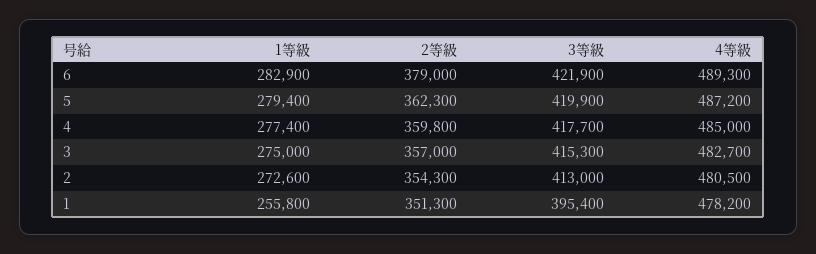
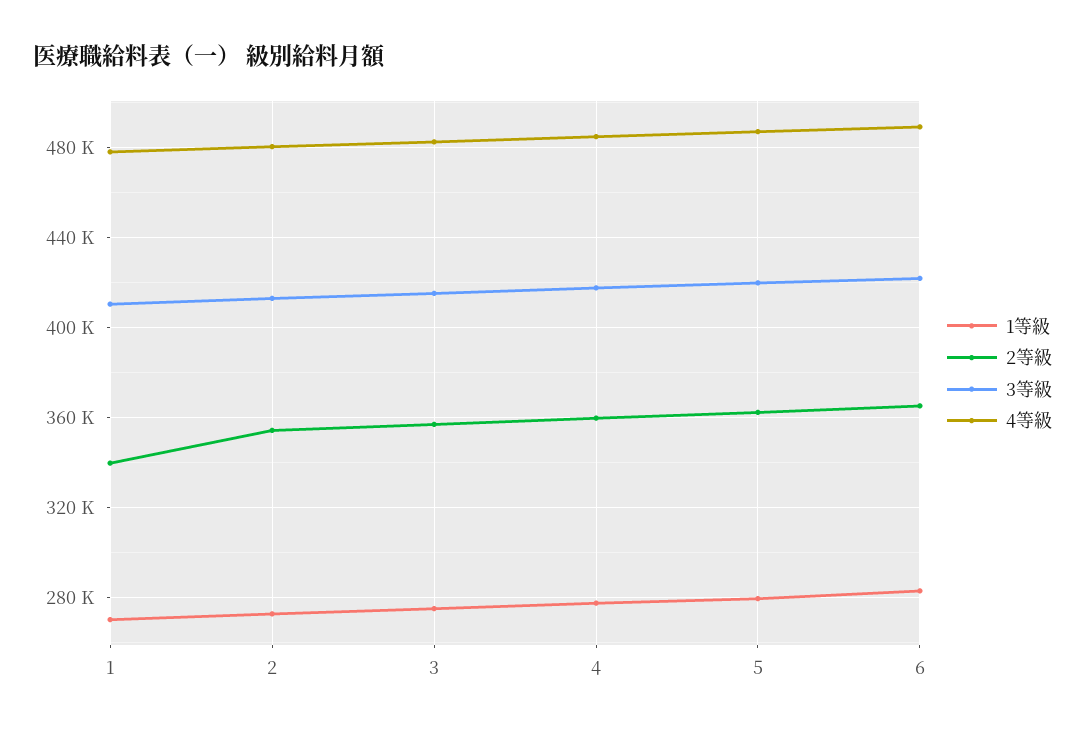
  {
    "1等級": {
      "6": 282900,
      "5": 279400,
      "4": 277400,
      "3": 275000,
      "2": 272600,
-     "1": 255800
+     "1": 270000
    },
    "2等級": {
-     "6": 379000,
+     "6": 365000,
      "5": 362300,
      "4": 359800,
      "3": 357000,
      "2": 354300,
-     "1": 351300
+     "1": 340000
    },
    "3等級": {
      "6": 421900,
      "5": 419900,
      "4": 417700,
      "3": 415300,
      "2": 413000,
-     "1": 395400
+     "1": 410000
    },
    "4等級": {
      "6": 489300,
      "5": 487200,
      "4": 485000,
      "3": 482700,
      "2": 480500,
      "1": 478200
    }
  }

